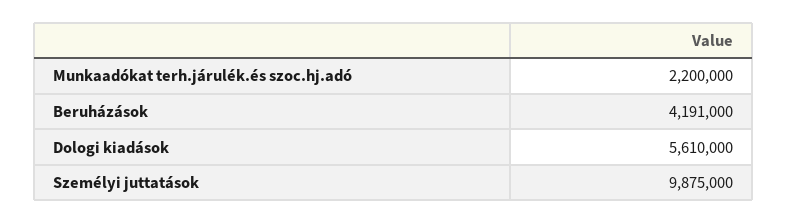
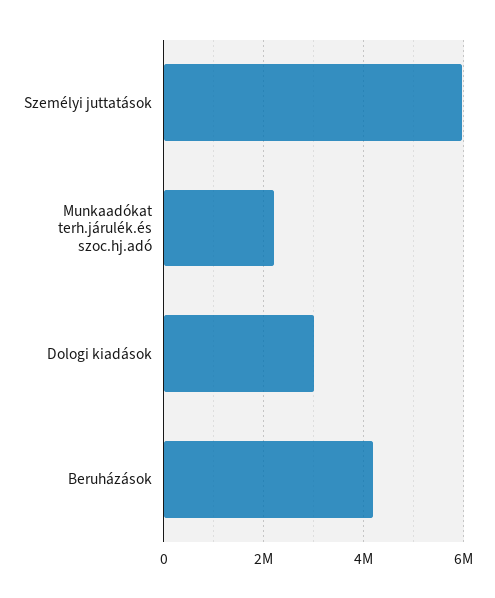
  {
    "Munkaadókat terh.járulék.és szoc.hj.adó": 2200000,
    "Beruházások": 4191000,
-   "Dologi kiadások": 5610000,
+   "Dologi kiadások": 3000000,
-   "Személyi juttatások": 9875000
+   "Személyi juttatások": 6000000
  }

